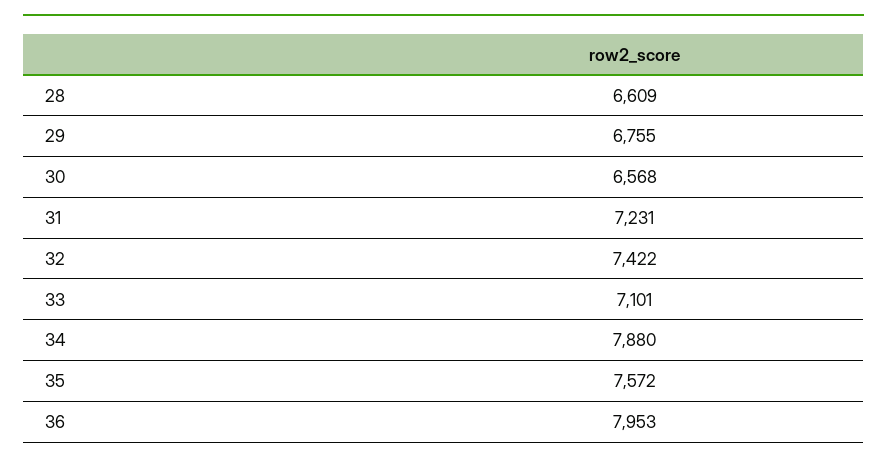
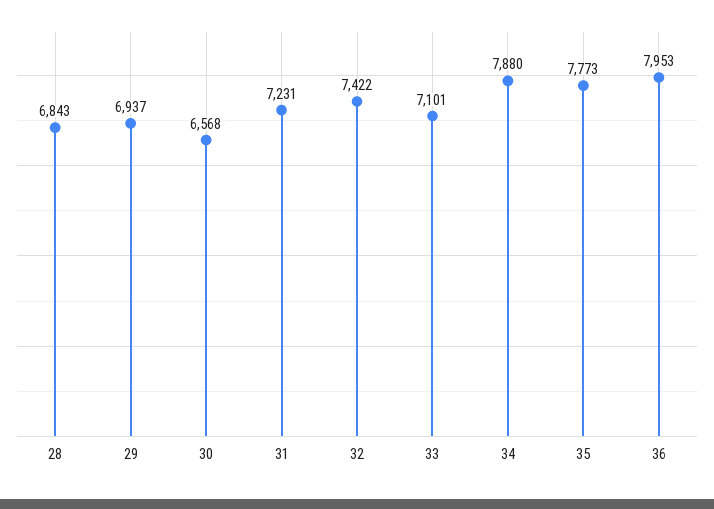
  {
-   "28": 6609,
+   "28": 6843,
-   "29": 6755,
+   "29": 6937,
    "30": 6568,
    "31": 7231,
    "32": 7422,
    "33": 7101,
    "34": 7880,
-   "35": 7572,
+   "35": 7773,
    "36": 7953
  }

